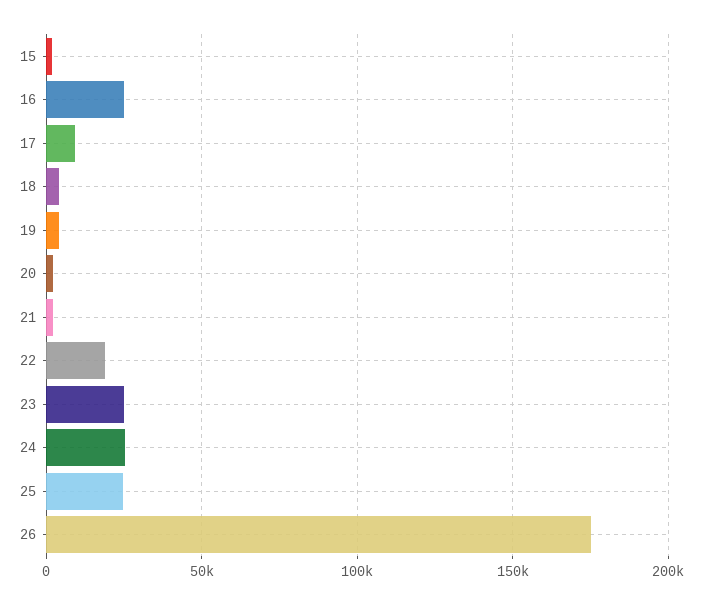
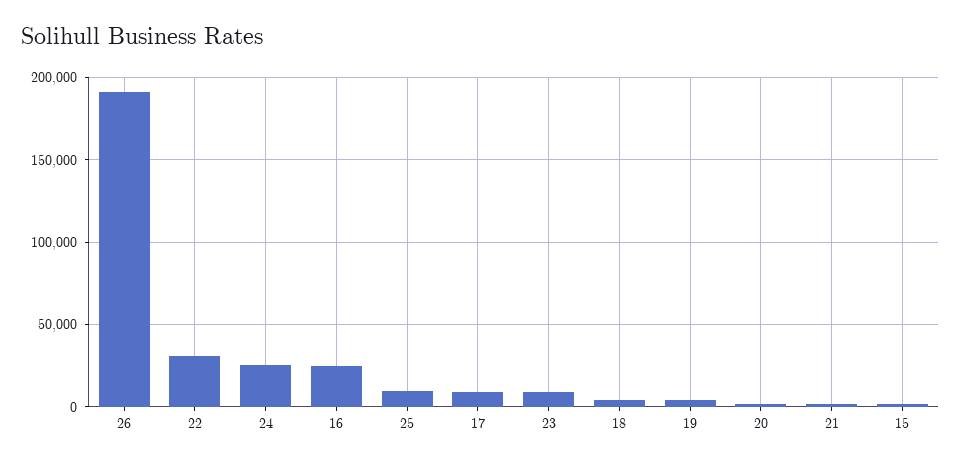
  {
    "15": 0,
    "16": 25000,
    "17": 10000,
    "18": 5000,
    "19": 5000,
    "20": 0,
    "21": 0,
-   "22": 20000,
+   "22": 30000,
-   "23": 25000,
+   "23": 10000,
    "24": 25000,
-   "25": 25000,
+   "25": 10000,
-   "26": 175000
+   "26": 190000
  }

